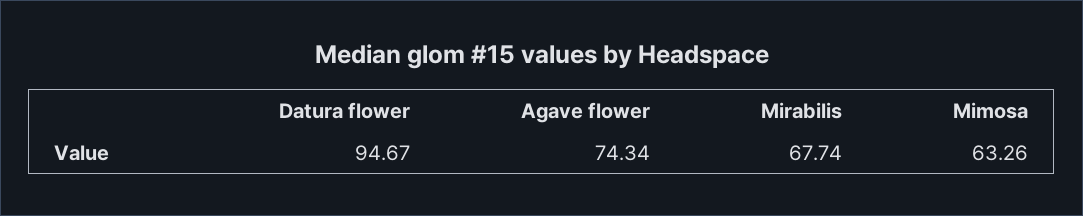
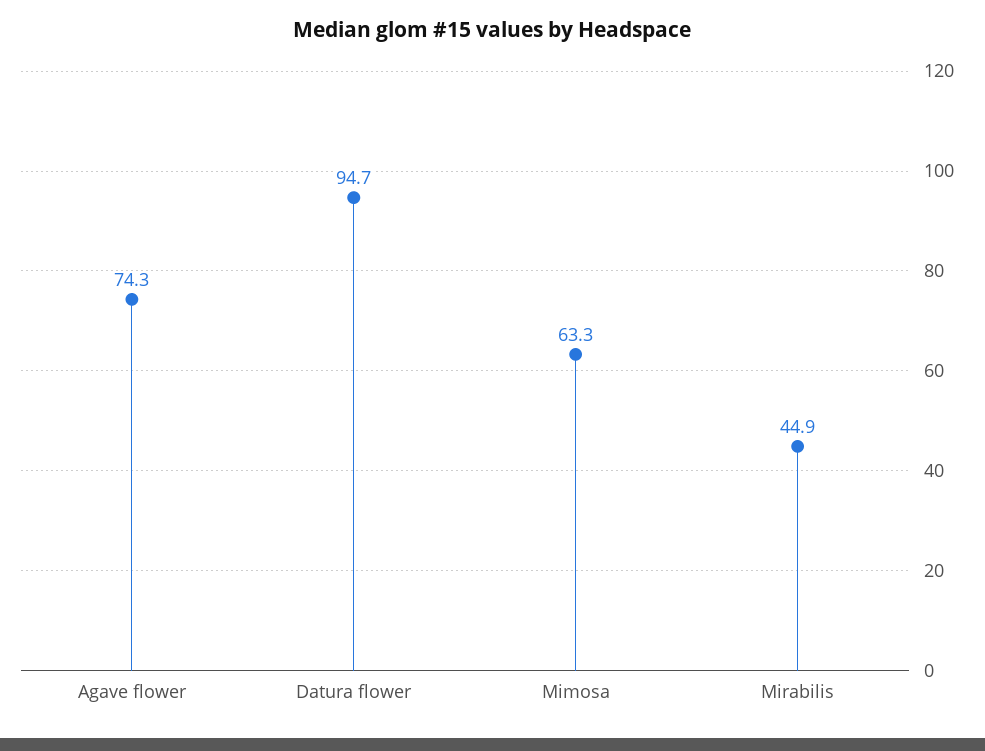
  {
    "Datura flower": 94.67,
    "Agave flower": 74.34,
-   "Mirabilis": 67.74,
+   "Mirabilis": 44.9,
    "Mimosa": 63.26
  }

